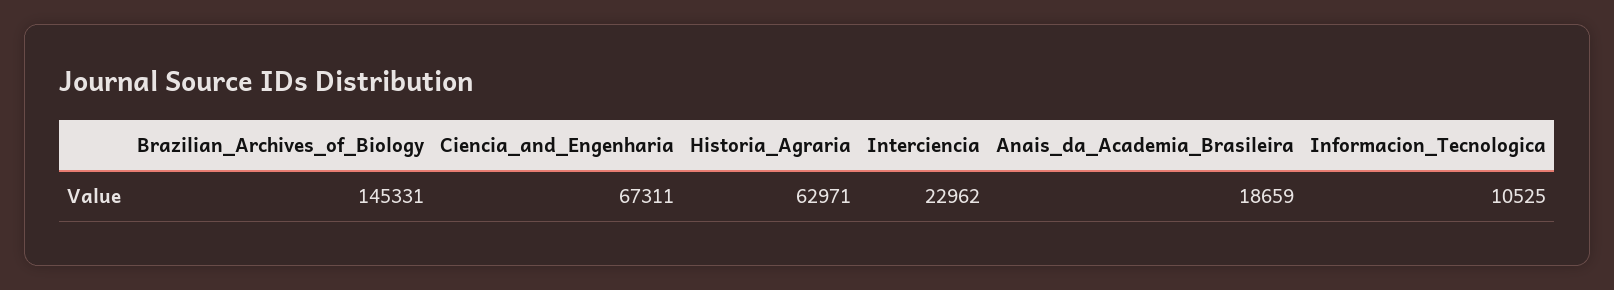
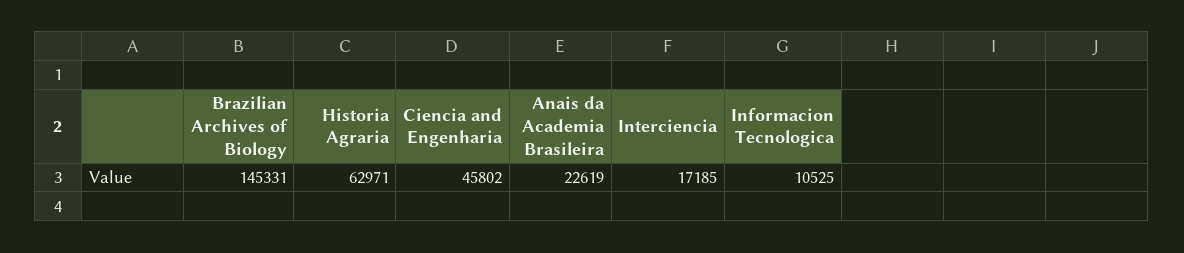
  {
    "Brazilian_Archives_of_Biology": 145331,
-   "Ciencia_and_Engenharia": 67311,
+   "Ciencia_and_Engenharia": 45802,
    "Historia_Agraria": 62971,
-   "Interciencia": 22962,
+   "Interciencia": 17185,
-   "Anais_da_Academia_Brasileira": 18659,
+   "Anais_da_Academia_Brasileira": 22619,
    "Informacion_Tecnologica": 10525
  }

